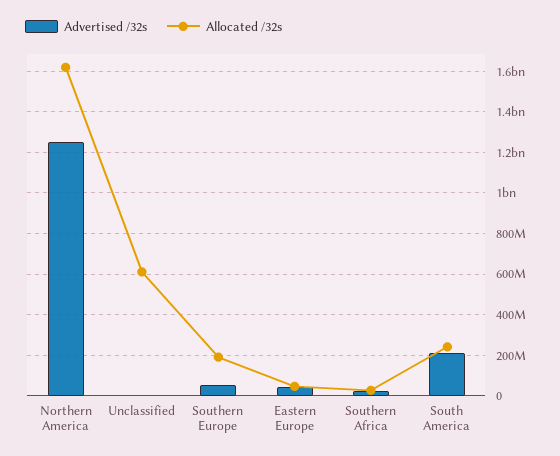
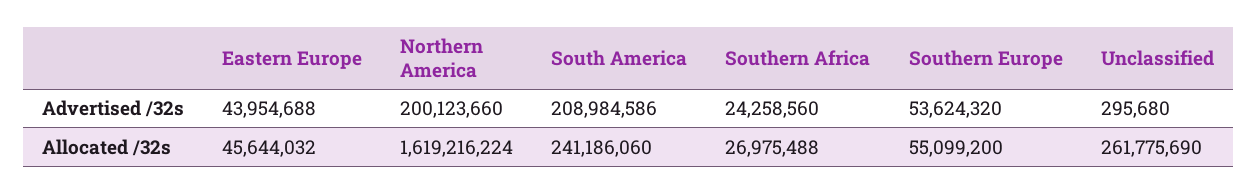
  {
    "Advertised /32s": {
-     "Northern America": 1250000000,
+     "Northern America": 200123660,
      "Unclassified": 295680,
      "Southern Europe": 53624320,
      "Eastern Europe": 43954688,
      "Southern Africa": 24258560,
      "South America": 208984586
    },
    "Allocated /32s": {
      "Northern America": 1619216224,
-     "Unclassified": 600000000,
+     "Unclassified": 261775690,
-     "Southern Europe": 200000000,
+     "Southern Europe": 55099200,
      "Eastern Europe": 45644032,
      "Southern Africa": 26975488,
      "South America": 241186060
    }
  }

